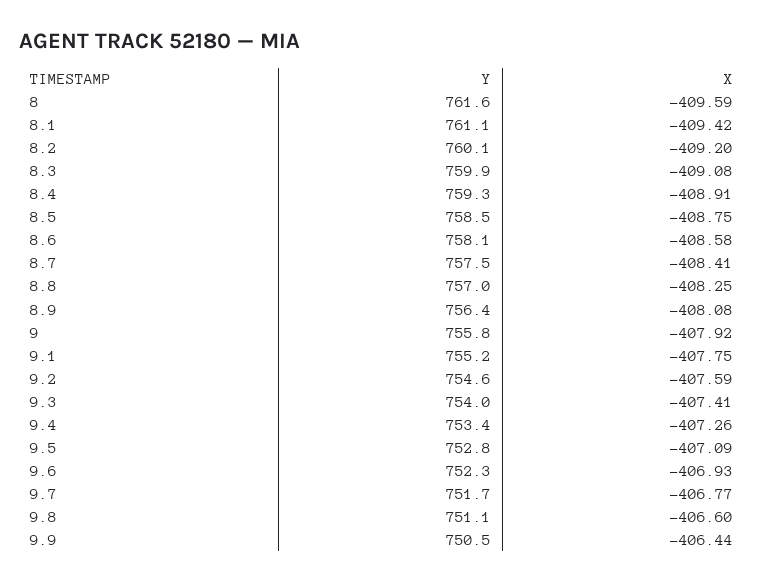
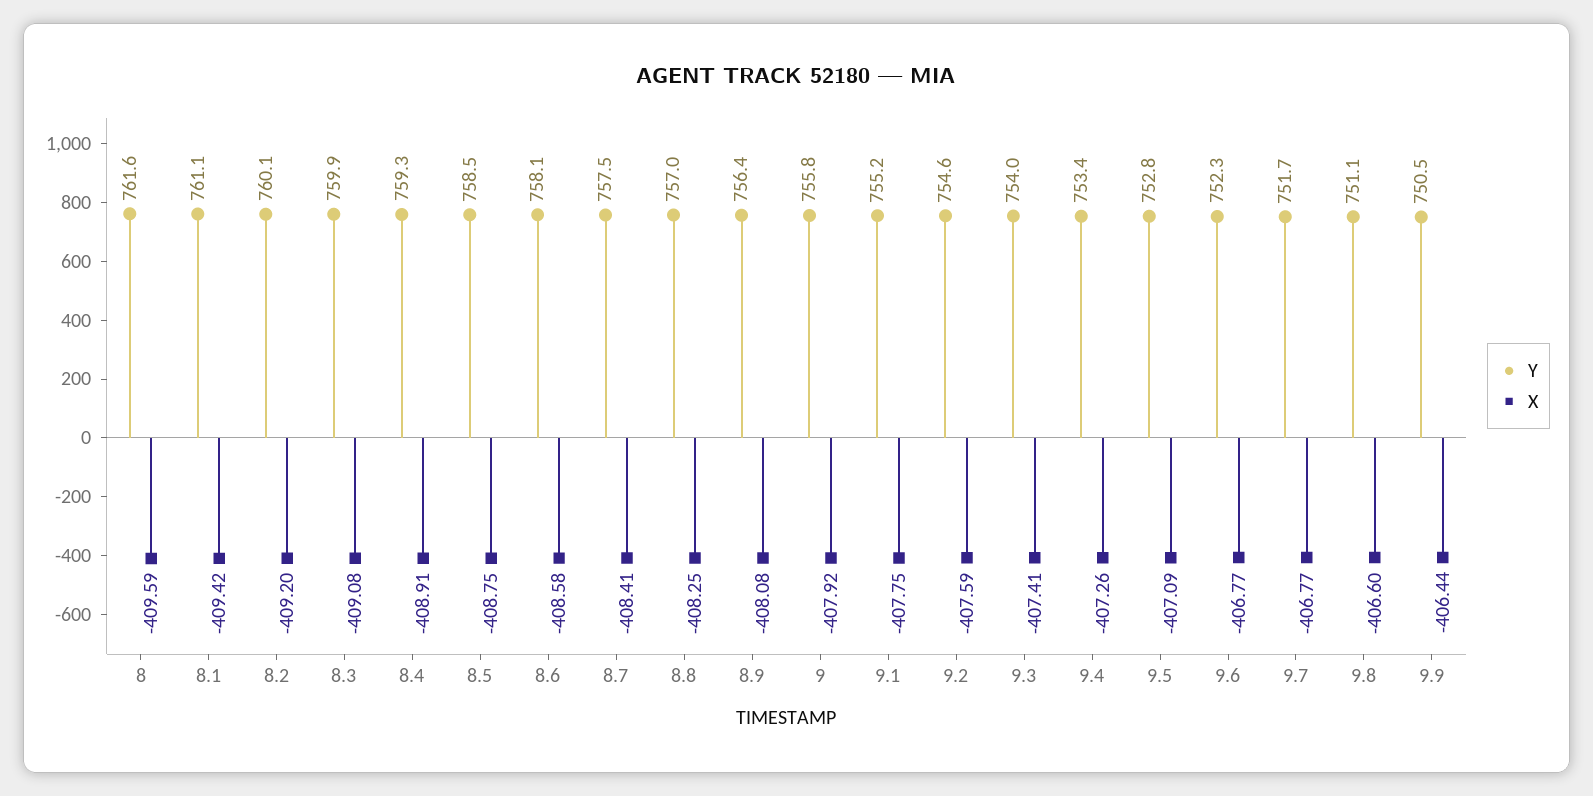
  {
    "Y": {
      "8": 761.6,
      "8.1": 761.1,
      "8.2": 760.1,
      "8.3": 759.9,
      "8.4": 759.3,
      "8.5": 758.5,
      "8.6": 758.1,
      "8.7": 757.5,
      "8.8": 757,
      "8.9": 756.4,
      "9": 755.8,
      "9.1": 755.2,
      "9.2": 754.6,
      "9.3": 754,
      "9.4": 753.4,
      "9.5": 752.8,
      "9.6": 752.3,
      "9.7": 751.7,
      "9.8": 751.1,
      "9.9": 750.5
    },
    "X": {
      "8": -409.59,
      "8.1": -409.42,
      "8.2": -409.2,
      "8.3": -409.08,
      "8.4": -408.91,
      "8.5": -408.75,
      "8.6": -408.58,
      "8.7": -408.41,
      "8.8": -408.25,
      "8.9": -408.08,
      "9": -407.92,
      "9.1": -407.75,
      "9.2": -407.59,
      "9.3": -407.41,
      "9.4": -407.26,
      "9.5": -407.09,
-     "9.6": -406.93,
+     "9.6": -406.77,
      "9.7": -406.77,
      "9.8": -406.6,
      "9.9": -406.44
    }
  }

